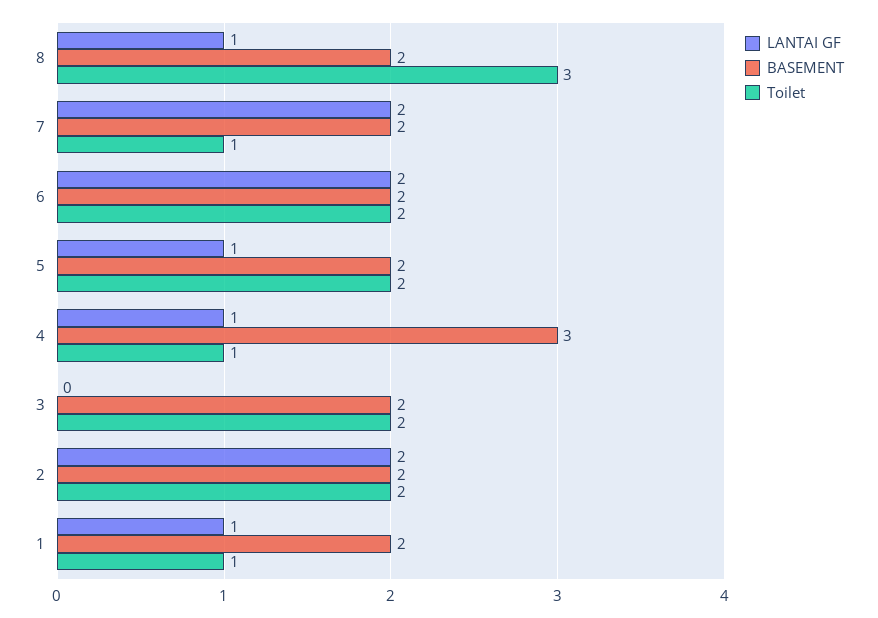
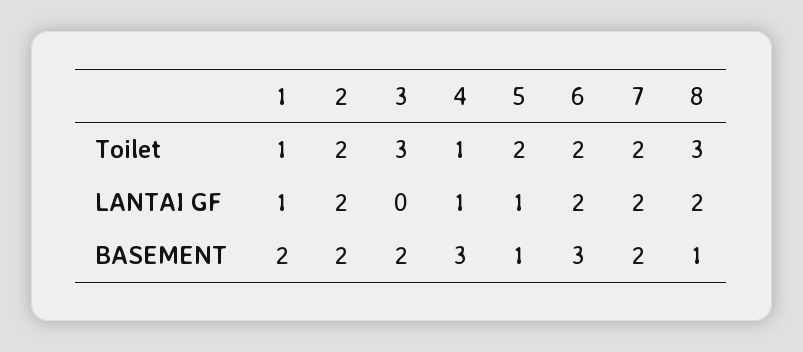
  {
    "LANTAI GF": {
-     "8": 1,
+     "8": 2,
      "7": 2,
      "6": 2,
      "5": 1,
      "4": 1,
      "3": 0,
      "2": 2,
      "1": 1
    },
    "BASEMENT": {
-     "8": 2,
+     "8": 1,
      "7": 2,
-     "6": 2,
+     "6": 3,
-     "5": 2,
+     "5": 1,
      "4": 3,
      "3": 2,
      "2": 2,
      "1": 2
    },
    "Toilet": {
      "8": 3,
-     "7": 1,
+     "7": 2,
      "6": 2,
      "5": 2,
      "4": 1,
-     "3": 2,
+     "3": 3,
      "2": 2,
      "1": 1
    }
  }

